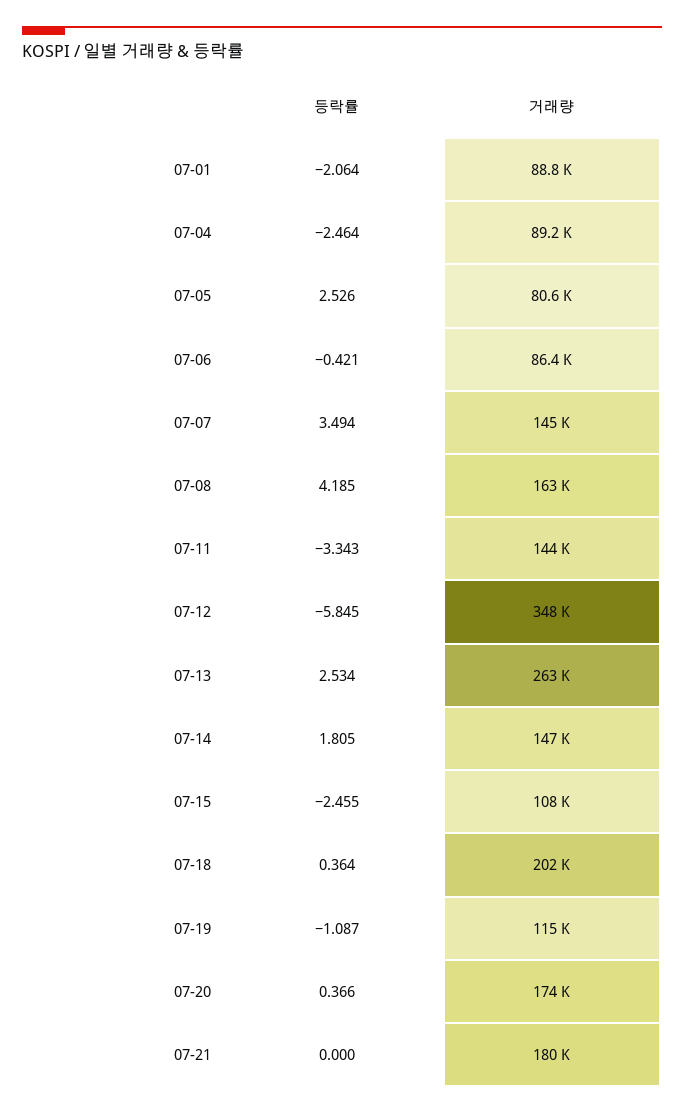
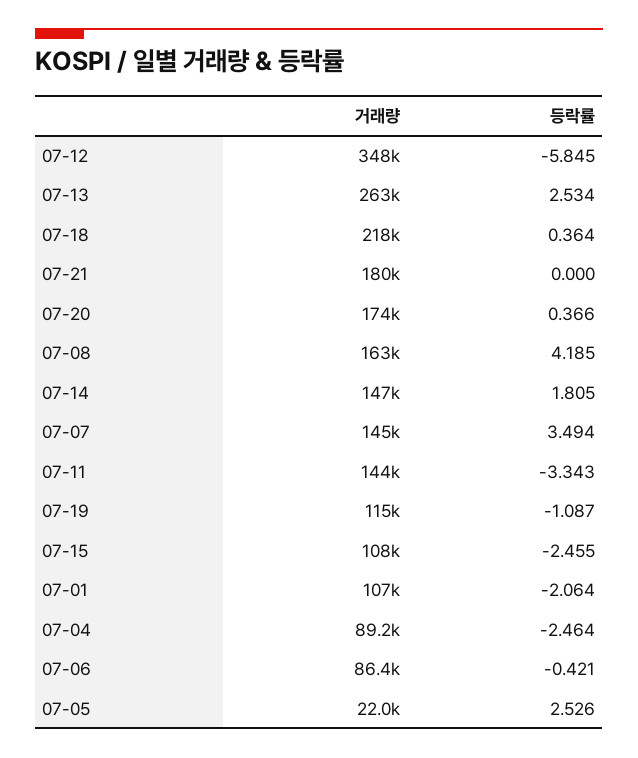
  {
    "등락률": {
      "07-01": -2.064,
      "07-04": -2.464,
      "07-05": 2.526,
      "07-06": -0.421,
      "07-07": 3.494,
      "07-08": 4.185,
      "07-11": -3.343,
      "07-12": -5.845,
      "07-13": 2.534,
      "07-14": 1.805,
      "07-15": -2.455,
      "07-18": 0.364,
      "07-19": -1.087,
      "07-20": 0.366,
      "07-21": 0
    },
    "거래량": {
-     "07-01": 88800,
+     "07-01": 107000,
      "07-04": 89200,
-     "07-05": 80600,
+     "07-05": 22000,
      "07-06": 86400,
      "07-07": 145000,
      "07-08": 163000,
      "07-11": 144000,
      "07-12": 348000,
      "07-13": 263000,
      "07-14": 147000,
      "07-15": 108000,
-     "07-18": 202000,
+     "07-18": 218000,
      "07-19": 115000,
      "07-20": 174000,
      "07-21": 180000
    }
  }

